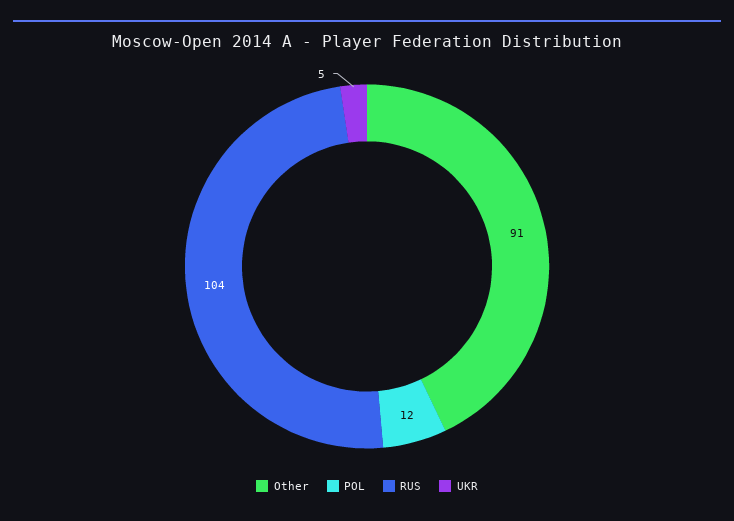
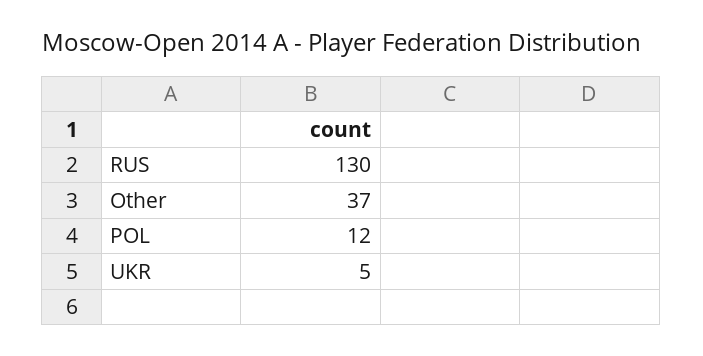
  {
-   "Other": 91,
+   "Other": 37,
    "POL": 12,
-   "RUS": 104,
+   "RUS": 130,
    "UKR": 5
  }

